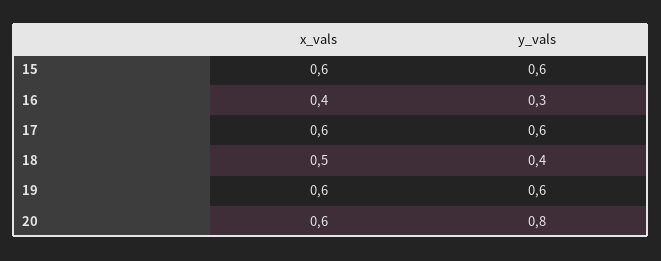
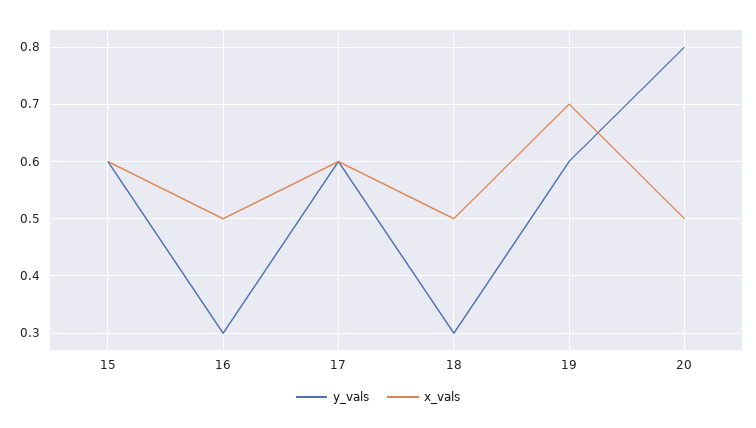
  {
    "x_vals": {
      "15": 0.6,
-     "16": 0.4,
+     "16": 0.5,
      "17": 0.6,
      "18": 0.5,
-     "19": 0.6,
+     "19": 0.7,
-     "20": 0.6
+     "20": 0.5
    },
    "y_vals": {
      "15": 0.6,
      "16": 0.3,
      "17": 0.6,
-     "18": 0.4,
+     "18": 0.3,
      "19": 0.6,
      "20": 0.8
    }
  }

